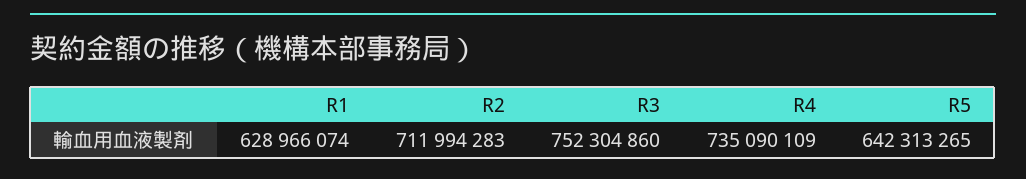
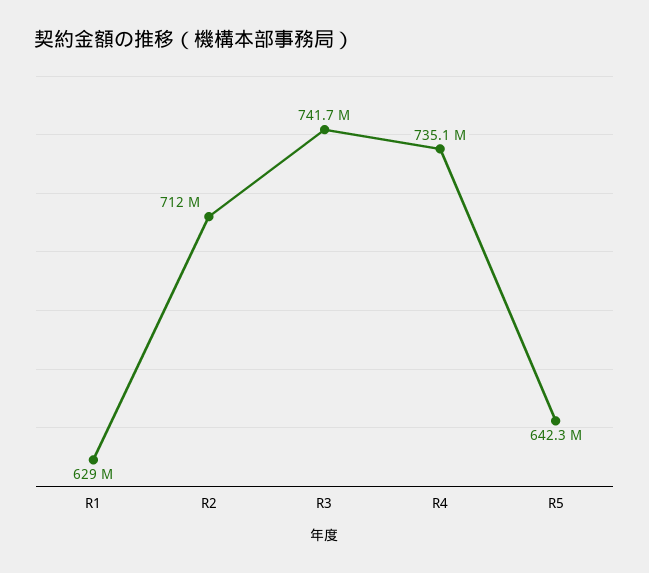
  {
    "R1": 628966074,
    "R2": 711994283,
-   "R3": 752304860,
+   "R3": 741700000,
    "R4": 735090109,
    "R5": 642313265
  }

